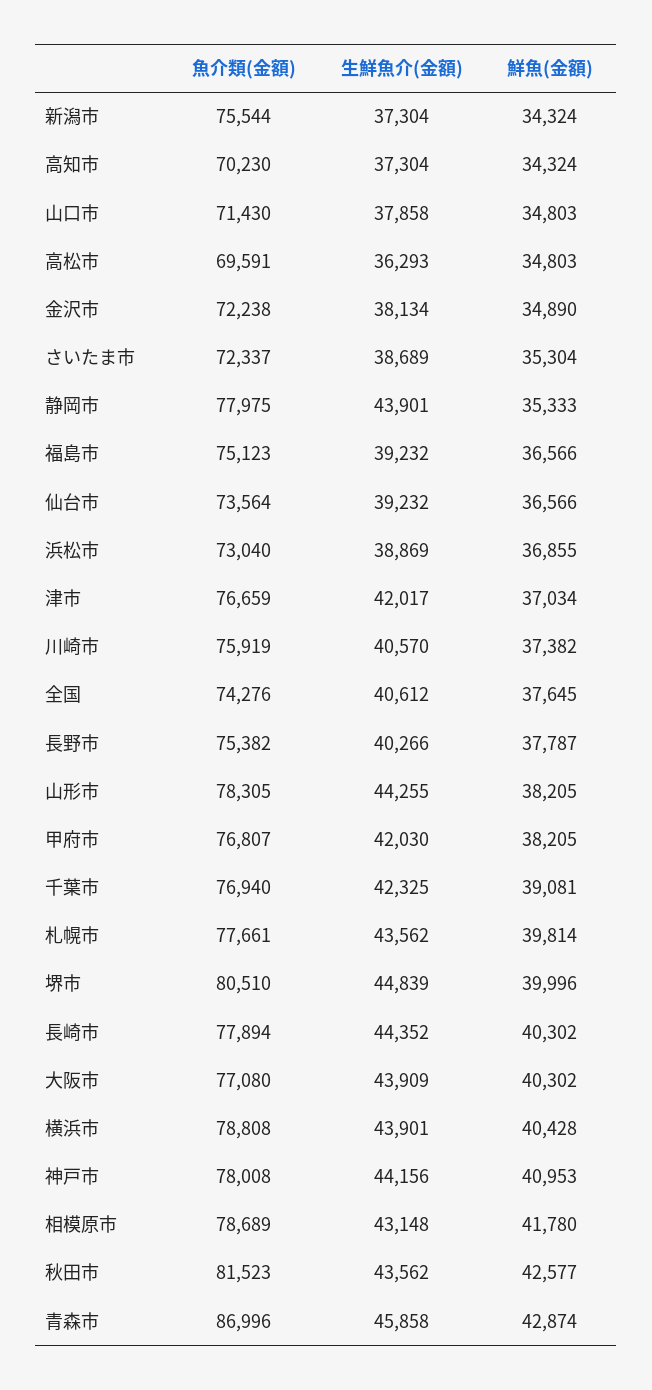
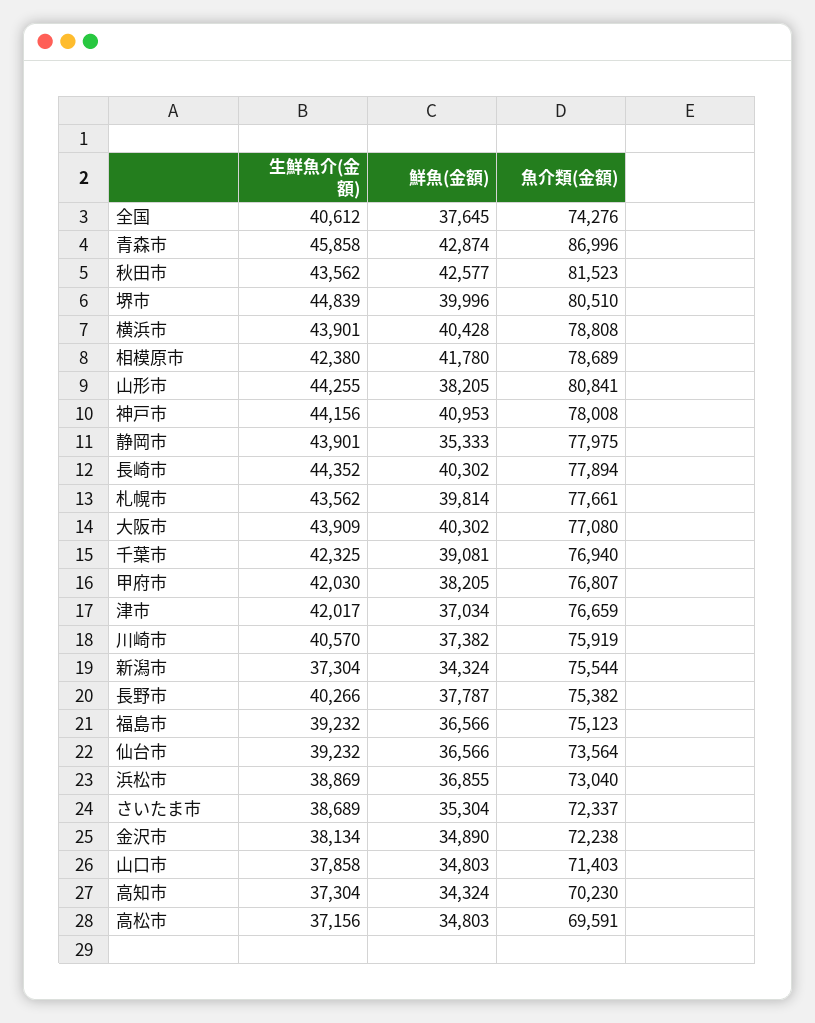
  {
    "魚介類(金額)": {
      "新潟市": 75544,
      "高知市": 70230,
-     "山口市": 71430,
+     "山口市": 71403,
      "高松市": 69591,
      "金沢市": 72238,
      "さいたま市": 72337,
      "静岡市": 77975,
      "福島市": 75123,
      "仙台市": 73564,
      "浜松市": 73040,
      "津市": 76659,
      "川崎市": 75919,
      "全国": 74276,
      "長野市": 75382,
-     "山形市": 78305,
+     "山形市": 80841,
      "甲府市": 76807,
      "千葉市": 76940,
      "札幌市": 77661,
      "堺市": 80510,
      "長崎市": 77894,
      "大阪市": 77080,
      "横浜市": 78808,
      "神戸市": 78008,
      "相模原市": 78689,
      "秋田市": 81523,
      "青森市": 86996
    },
    "生鮮魚介(金額)": {
      "新潟市": 37304,
      "高知市": 37304,
      "山口市": 37858,
-     "高松市": 36293,
+     "高松市": 37156,
      "金沢市": 38134,
      "さいたま市": 38689,
      "静岡市": 43901,
      "福島市": 39232,
      "仙台市": 39232,
      "浜松市": 38869,
      "津市": 42017,
      "川崎市": 40570,
      "全国": 40612,
      "長野市": 40266,
      "山形市": 44255,
      "甲府市": 42030,
      "千葉市": 42325,
      "札幌市": 43562,
      "堺市": 44839,
      "長崎市": 44352,
      "大阪市": 43909,
      "横浜市": 43901,
      "神戸市": 44156,
-     "相模原市": 43148,
+     "相模原市": 42380,
      "秋田市": 43562,
      "青森市": 45858
    },
    "鮮魚(金額)": {
      "新潟市": 34324,
      "高知市": 34324,
      "山口市": 34803,
      "高松市": 34803,
      "金沢市": 34890,
      "さいたま市": 35304,
      "静岡市": 35333,
      "福島市": 36566,
      "仙台市": 36566,
      "浜松市": 36855,
      "津市": 37034,
      "川崎市": 37382,
      "全国": 37645,
      "長野市": 37787,
      "山形市": 38205,
      "甲府市": 38205,
      "千葉市": 39081,
      "札幌市": 39814,
      "堺市": 39996,
      "長崎市": 40302,
      "大阪市": 40302,
      "横浜市": 40428,
      "神戸市": 40953,
      "相模原市": 41780,
      "秋田市": 42577,
      "青森市": 42874
    }
  }

